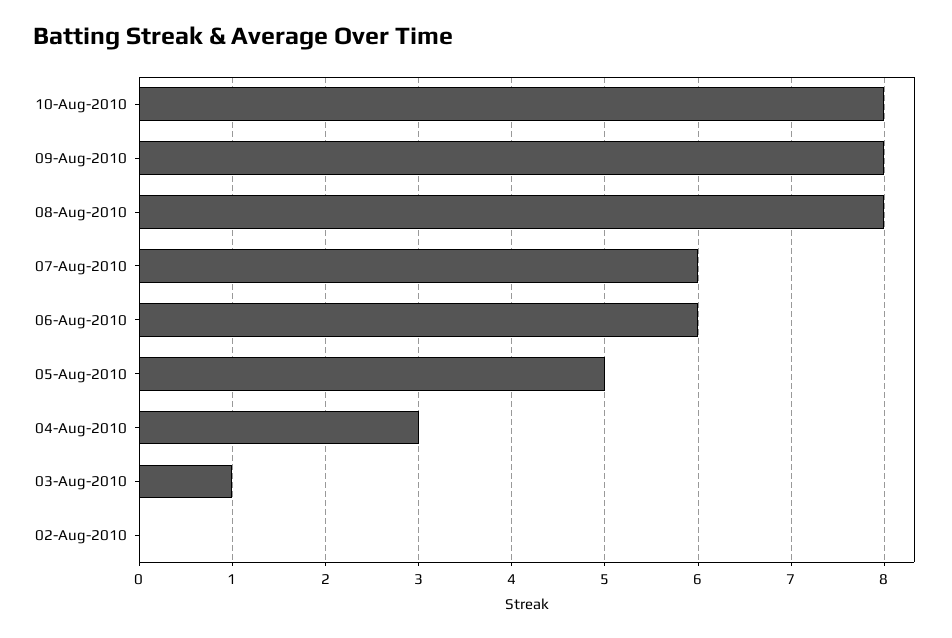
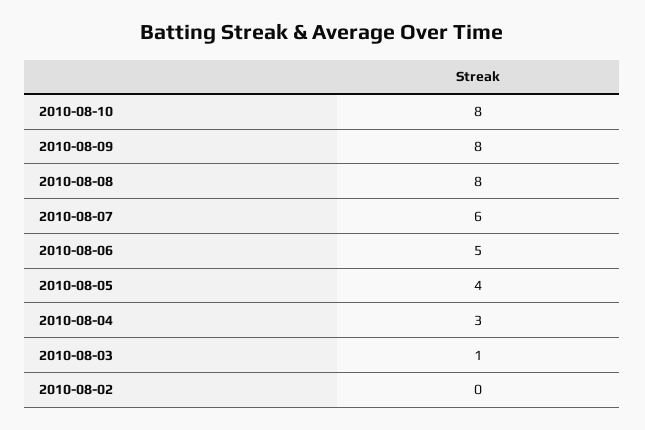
  {
    "10-Aug-2010": 8,
    "09-Aug-2010": 8,
    "08-Aug-2010": 8,
    "07-Aug-2010": 6,
-   "06-Aug-2010": 6,
+   "06-Aug-2010": 5,
-   "05-Aug-2010": 5,
+   "05-Aug-2010": 4,
    "04-Aug-2010": 3,
    "03-Aug-2010": 1,
    "02-Aug-2010": 0
  }

